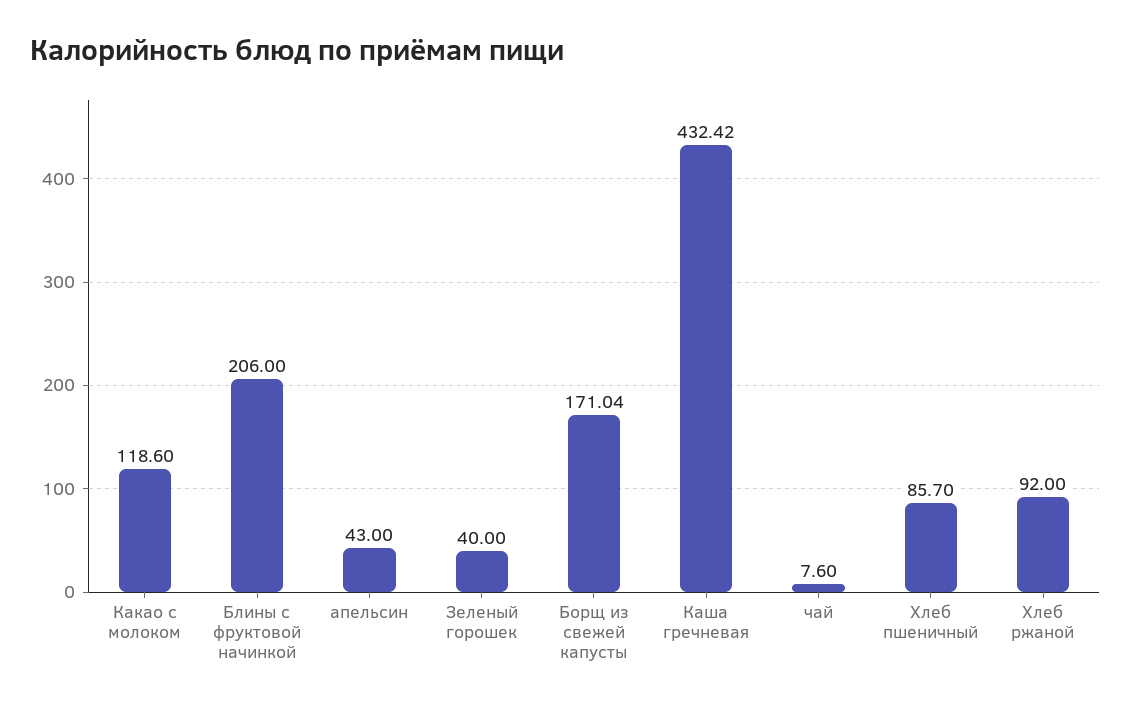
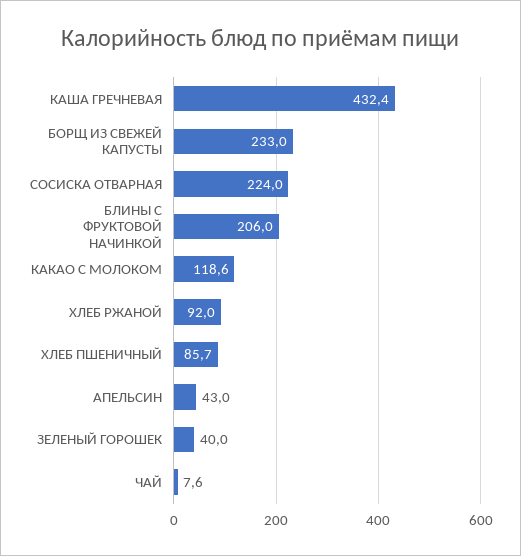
  {
    "Какао с молоком": 118.6,
    "Блины с фруктовой начинкой": 206,
    "апельсин": 43,
    "Зеленый горошек": 40,
-   "Борщ из свежей капусты": 171.04,
+   "Борщ из свежей капусты": 233,
    "Каша гречневая": 432.42,
    "чай": 7.6,
    "Хлеб пшеничный": 85.7,
-   "Хлеб ржаной": 92
+   "Хлеб ржаной": 92,
+   "СОСИСКА ОТВАРНАЯ": 224
  }

